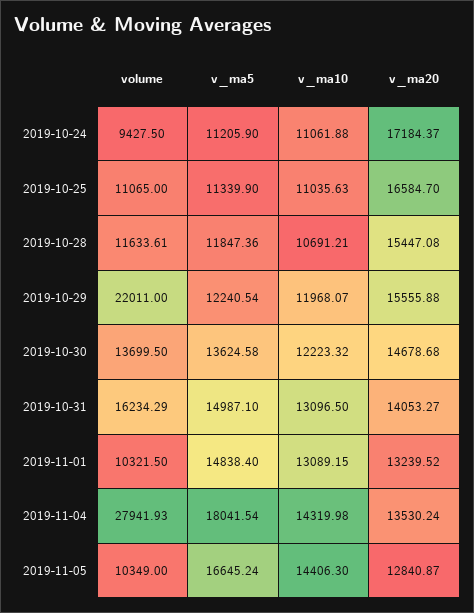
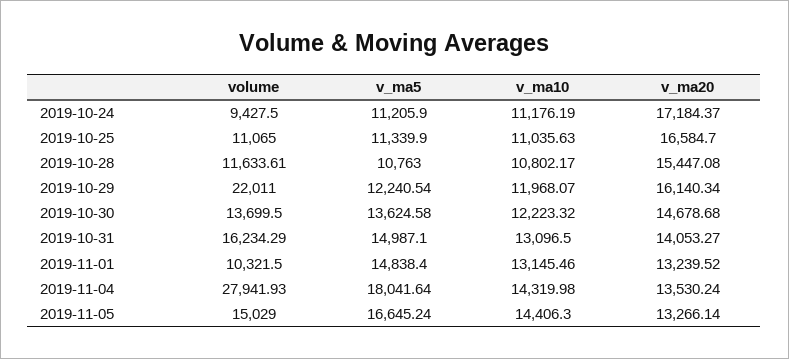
  {
    "volume": {
      "2019-10-24": 9427.5,
      "2019-10-25": 11065,
      "2019-10-28": 11633.61,
      "2019-10-29": 22011,
      "2019-10-30": 13699.5,
      "2019-10-31": 16234.29,
      "2019-11-01": 10321.5,
      "2019-11-04": 27941.93,
-     "2019-11-05": 10349
+     "2019-11-05": 15029
    },
    "v_ma5": {
      "2019-10-24": 11205.9,
      "2019-10-25": 11339.9,
-     "2019-10-28": 11847.36,
+     "2019-10-28": 10763,
      "2019-10-29": 12240.54,
      "2019-10-30": 13624.58,
      "2019-10-31": 14987.1,
      "2019-11-01": 14838.4,
-     "2019-11-04": 18041.54,
+     "2019-11-04": 18041.64,
      "2019-11-05": 16645.24
    },
    "v_ma10": {
-     "2019-10-24": 11061.88,
+     "2019-10-24": 11176.19,
      "2019-10-25": 11035.63,
-     "2019-10-28": 10691.21,
+     "2019-10-28": 10802.17,
      "2019-10-29": 11968.07,
      "2019-10-30": 12223.32,
      "2019-10-31": 13096.5,
-     "2019-11-01": 13089.15,
+     "2019-11-01": 13145.46,
      "2019-11-04": 14319.98,
      "2019-11-05": 14406.3
    },
    "v_ma20": {
      "2019-10-24": 17184.37,
      "2019-10-25": 16584.7,
      "2019-10-28": 15447.08,
-     "2019-10-29": 15555.88,
+     "2019-10-29": 16140.34,
      "2019-10-30": 14678.68,
      "2019-10-31": 14053.27,
      "2019-11-01": 13239.52,
      "2019-11-04": 13530.24,
-     "2019-11-05": 12840.87
+     "2019-11-05": 13266.14
    }
  }

